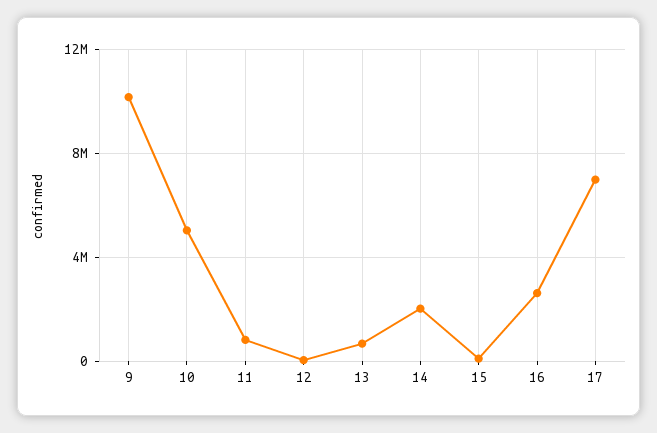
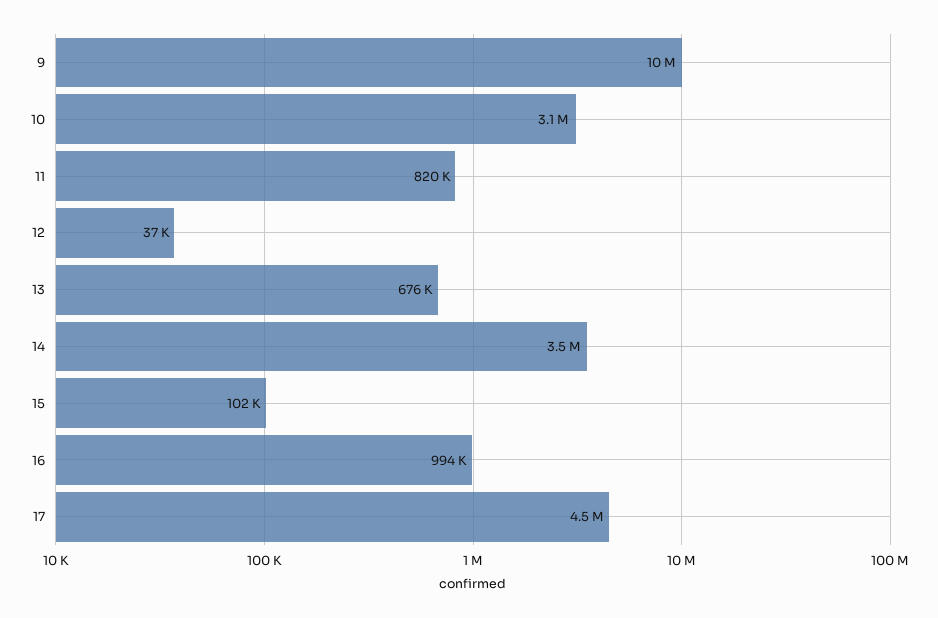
  {
    "9": 10000000,
-   "10": 5000000,
+   "10": 3100000,
    "11": 820000,
    "12": 37000,
    "13": 676000,
-   "14": 2000000,
+   "14": 3500000,
    "15": 102000,
-   "16": 2500000,
+   "16": 994000,
-   "17": 7000000
+   "17": 4500000
  }

